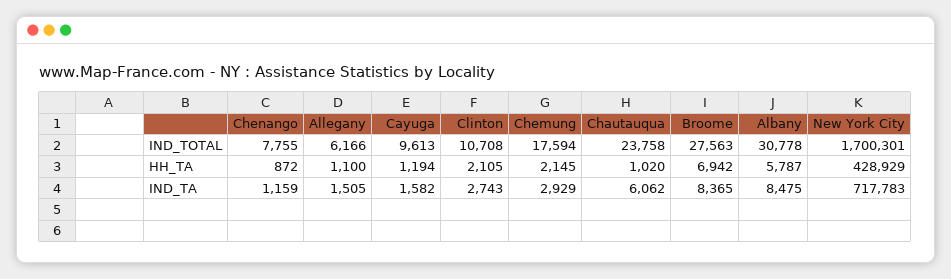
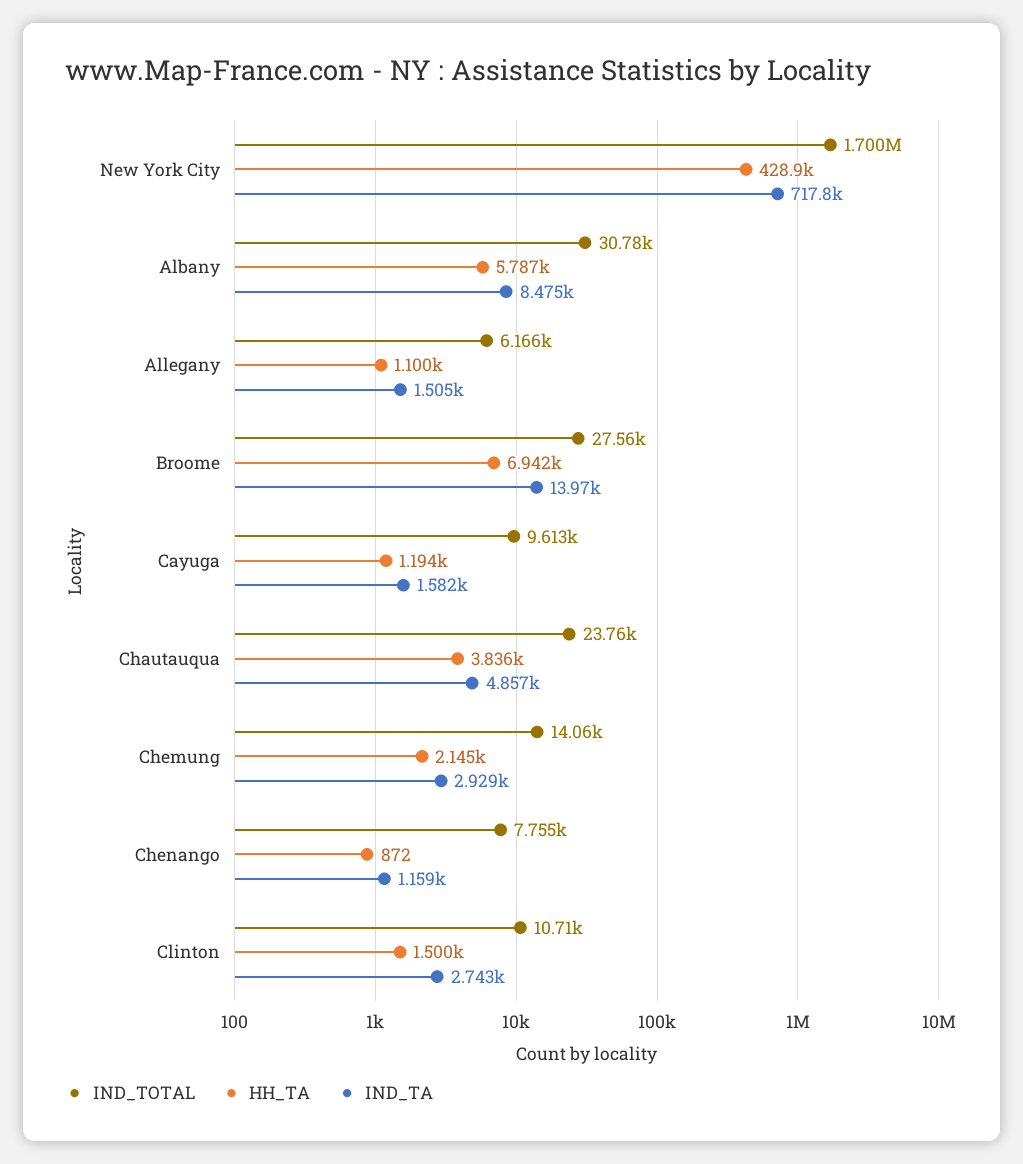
  {
    "IND_TOTAL": {
      "Chenango": 7755,
      "Allegany": 6166,
      "Cayuga": 9613,
      "Clinton": 10708,
-     "Chemung": 17594,
+     "Chemung": 14060,
      "Chautauqua": 23758,
      "Broome": 27563,
      "Albany": 30778,
      "New York City": 1700301
    },
    "HH_TA": {
      "Chenango": 872,
      "Allegany": 1100,
      "Cayuga": 1194,
-     "Clinton": 2105,
+     "Clinton": 1500,
      "Chemung": 2145,
-     "Chautauqua": 1020,
+     "Chautauqua": 3836,
      "Broome": 6942,
      "Albany": 5787,
      "New York City": 428929
    },
    "IND_TA": {
      "Chenango": 1159,
      "Allegany": 1505,
      "Cayuga": 1582,
      "Clinton": 2743,
      "Chemung": 2929,
-     "Chautauqua": 6062,
+     "Chautauqua": 4857,
-     "Broome": 8365,
+     "Broome": 13970,
      "Albany": 8475,
      "New York City": 717783
    }
  }

